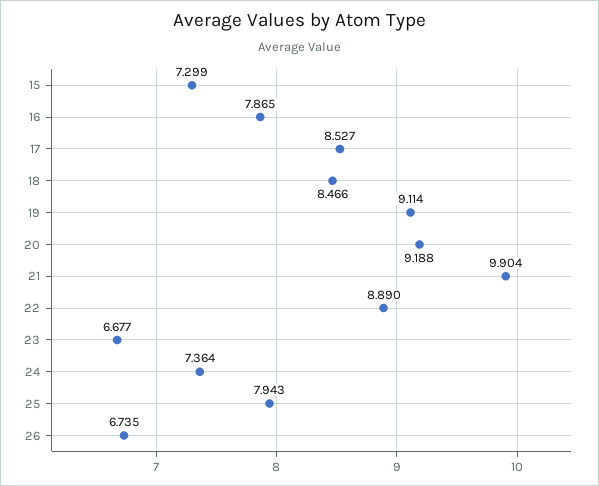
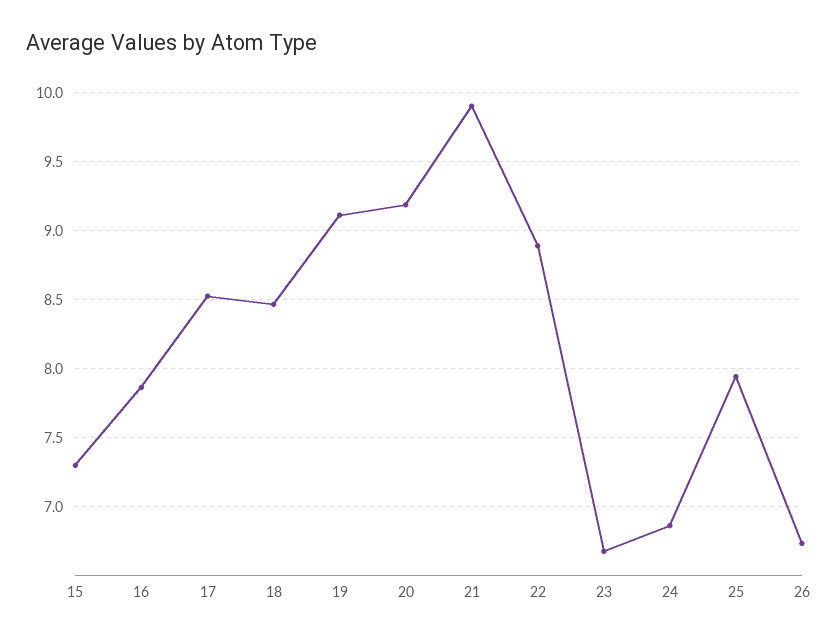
  {
    "15": 7.299,
    "16": 7.865,
    "17": 8.527,
    "18": 8.466,
    "19": 9.114,
    "20": 9.188,
    "21": 9.904,
    "22": 8.89,
    "23": 6.677,
-   "24": 7.364,
+   "24": 6.85,
    "25": 7.943,
    "26": 6.735
  }

